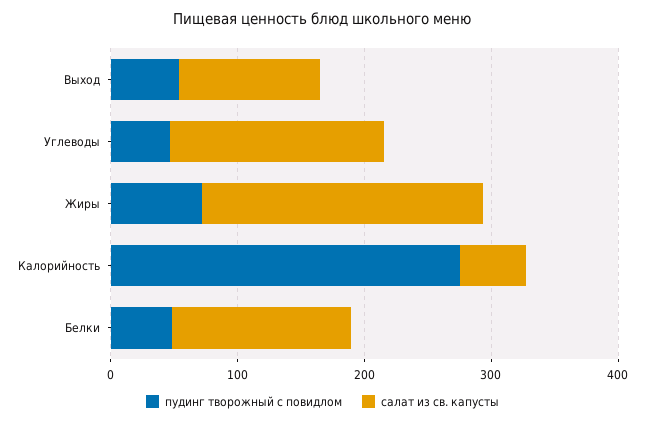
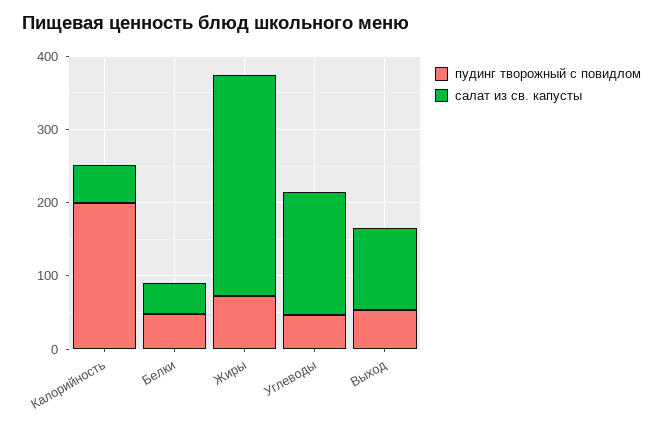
  {
    "пудинг творожный с повидлом": {
      "Выход": 60,
      "Углеводы": 40,
      "Жиры": 80,
-     "Калорийность": 280,
+     "Калорийность": 200,
      "Белки": 40
    },
    "салат из св. капусты": {
      "Выход": 120,
      "Углеводы": 160,
-     "Жиры": 220,
+     "Жиры": 300,
      "Калорийность": 60,
-     "Белки": 140
+     "Белки": 40
    }
  }

